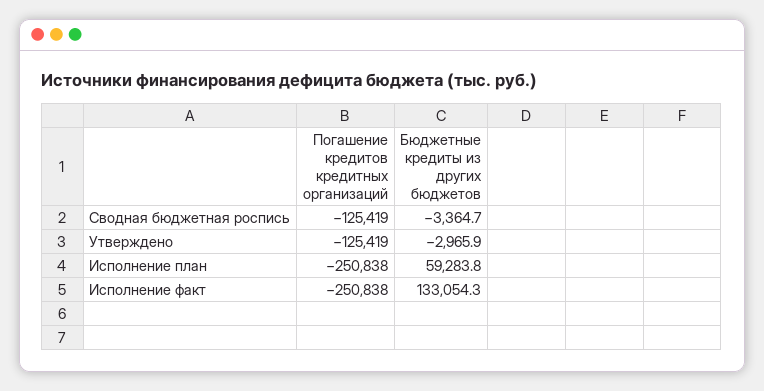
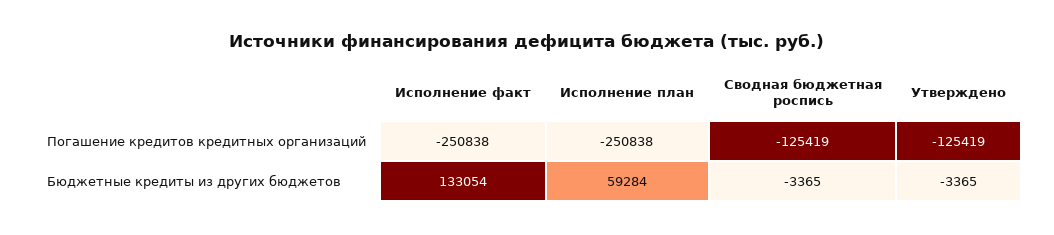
  {
    "Погашение кредитов кредитных организаций": {
      "Сводная бюджетная роспись": -125419,
      "Утверждено": -125419,
      "Исполнение план": -250838,
      "Исполнение факт": -250838
    },
    "Бюджетные кредиты из других бюджетов": {
      "Сводная бюджетная роспись": -3364.7,
-     "Утверждено": -2965.9,
+     "Утверждено": -3365,
      "Исполнение план": 59283.8,
      "Исполнение факт": 133054.3
    }
  }

